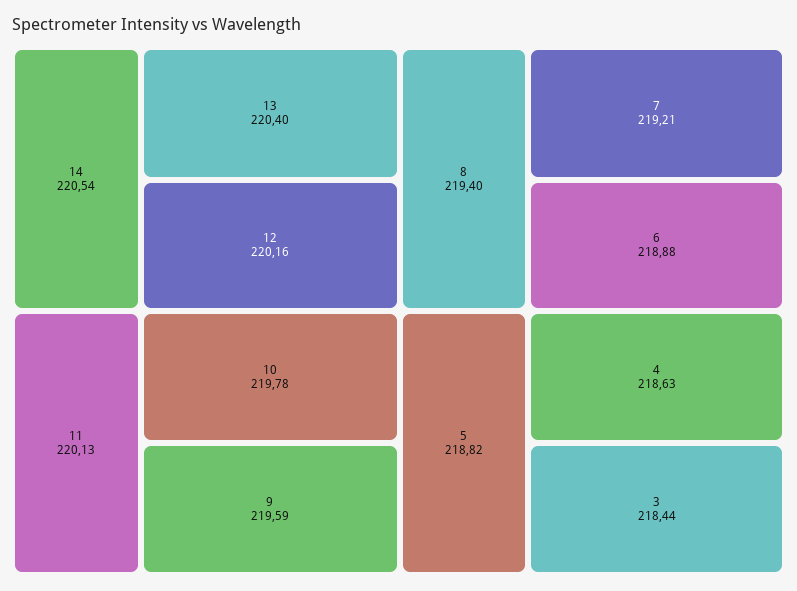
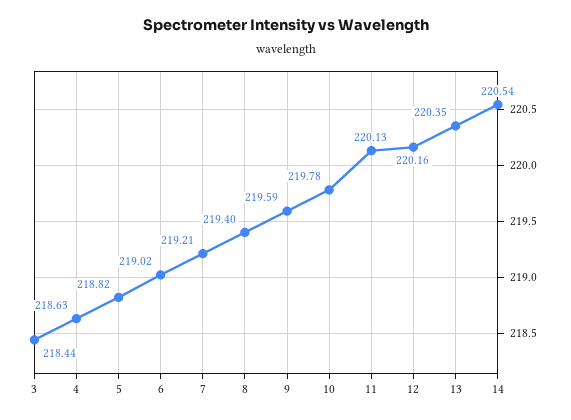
  {
    "14": 220.54,
-   "13": 220.4,
+   "13": 220.35,
    "12": 220.16,
    "11": 220.13,
    "10": 219.78,
    "9": 219.59,
    "8": 219.4,
    "7": 219.21,
-   "6": 218.88,
+   "6": 219.02,
    "5": 218.82,
    "4": 218.63,
    "3": 218.44
  }

